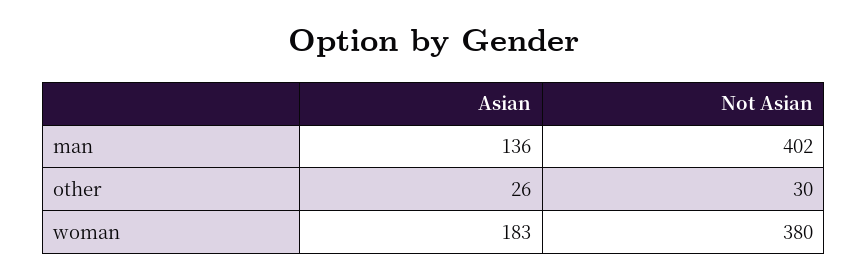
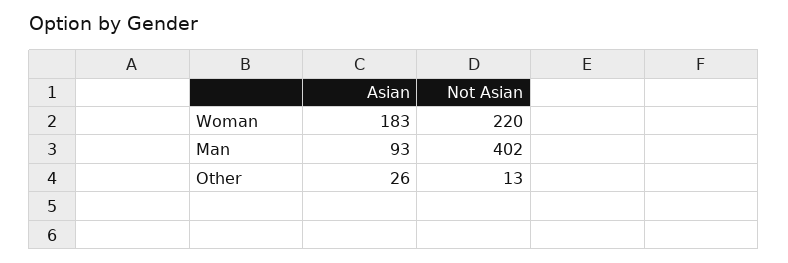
  {
    "Asian": {
-     "man": 136,
+     "man": 93,
      "other": 26,
      "woman": 183
    },
    "Not Asian": {
      "man": 402,
-     "other": 30,
+     "other": 13,
-     "woman": 380
+     "woman": 220
    }
  }

